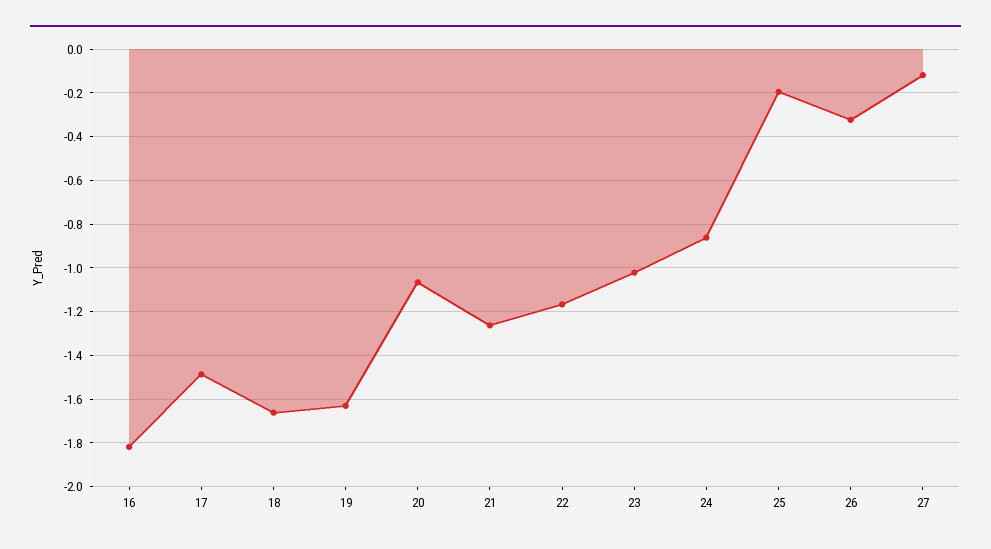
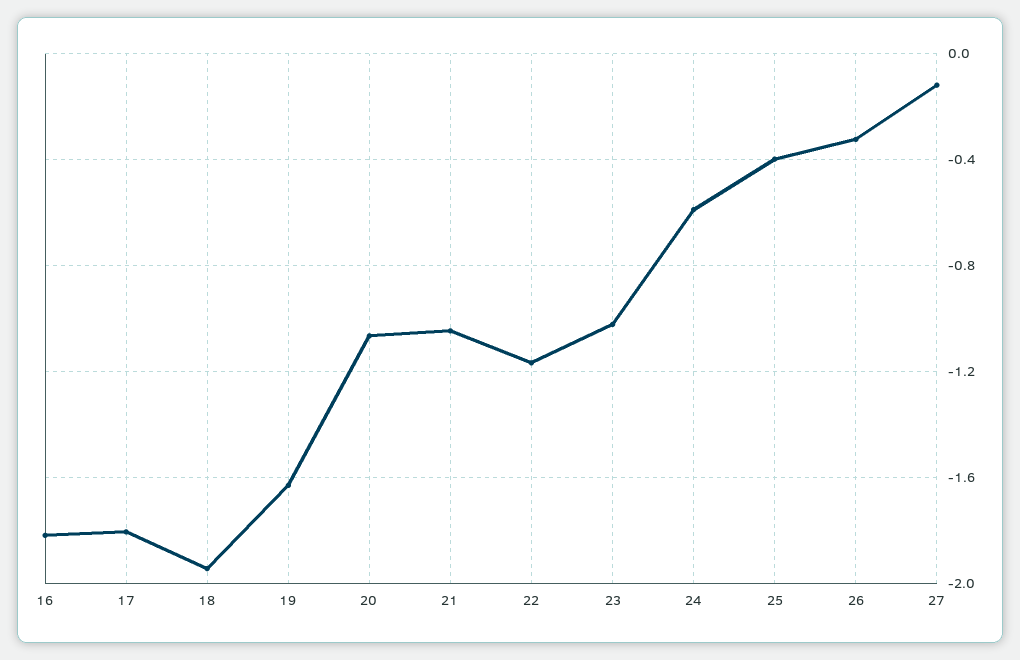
  {
    "16": -1.8,
-   "17": -1.5,
+   "17": -1.8,
-   "18": -1.65,
+   "18": -1.95,
    "19": -1.65,
    "20": -1.05,
-   "21": -1.25,
+   "21": -1.05,
    "22": -1.15,
    "23": -1,
-   "24": -0.85,
+   "24": -0.6,
-   "25": -0.2,
+   "25": -0.4,
    "26": -0.3,
    "27": -0.1
  }

